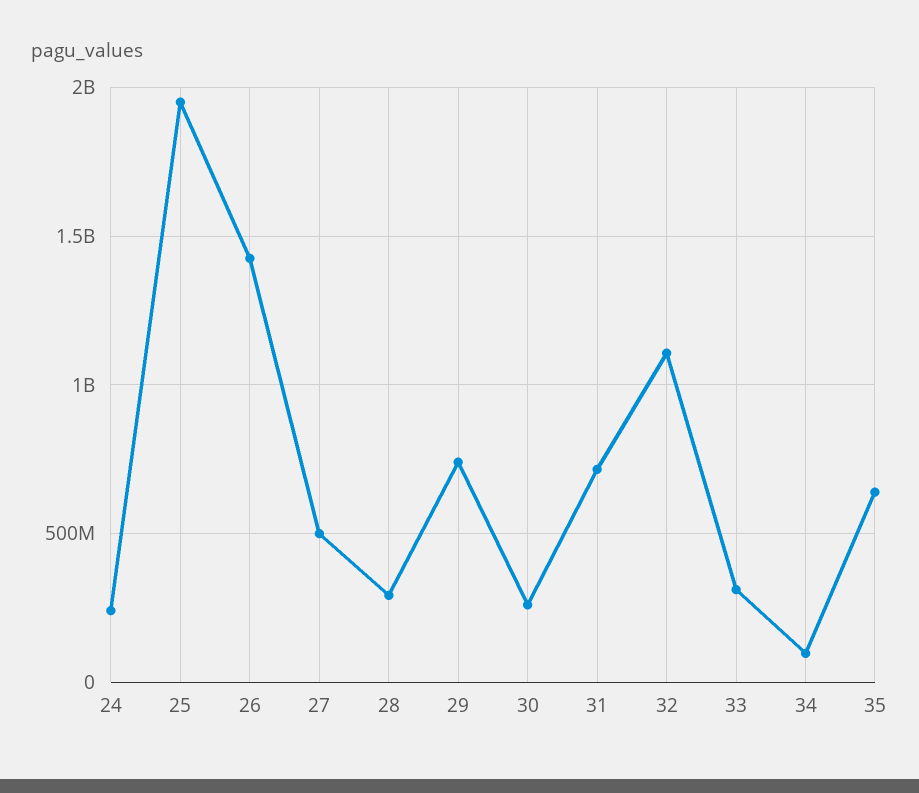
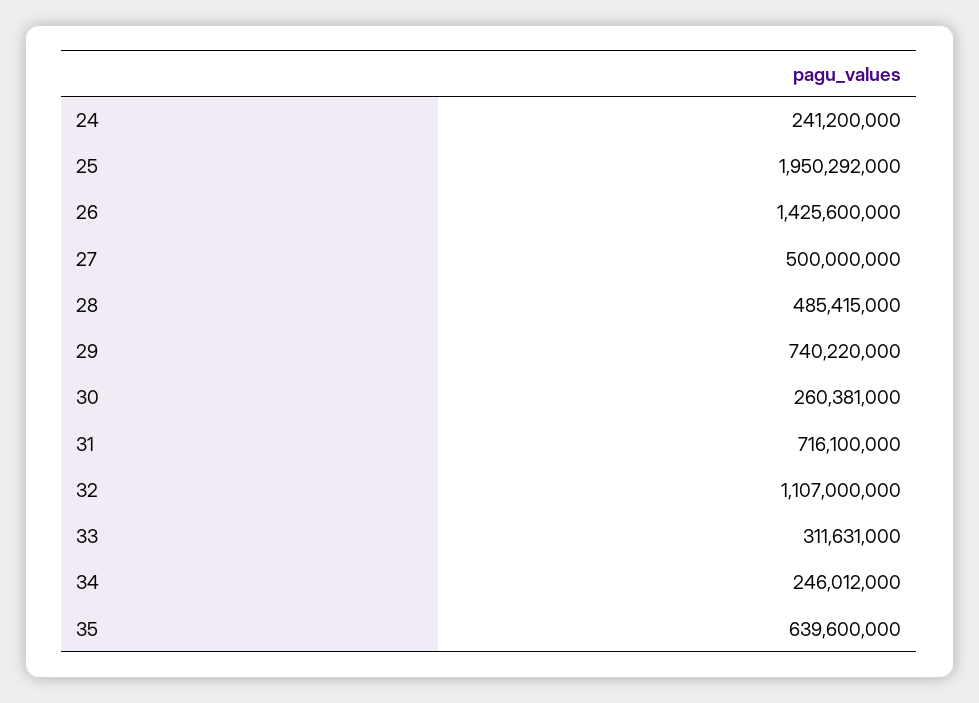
  {
    "24": 241200000,
    "25": 1950292000,
    "26": 1425600000,
    "27": 500000000,
-   "28": 300000000,
+   "28": 485415000,
    "29": 740220000,
    "30": 260381000,
    "31": 716100000,
    "32": 1107000000,
    "33": 311631000,
-   "34": 100000000,
+   "34": 246012000,
    "35": 639600000
  }

